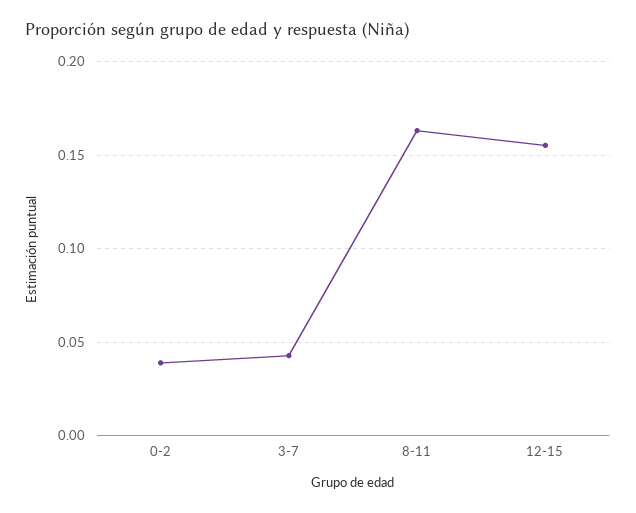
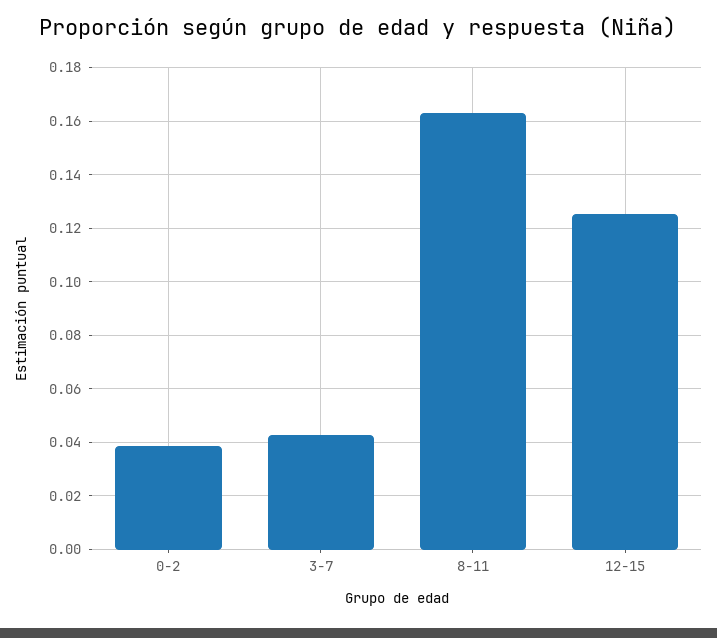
  {
    "0-2": 0.04,
    "3-7": 0.0425,
    "8-11": 0.1625,
-   "12-15": 0.155
+   "12-15": 0.125
  }

